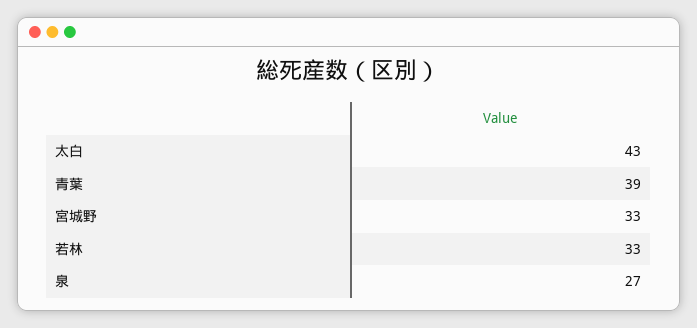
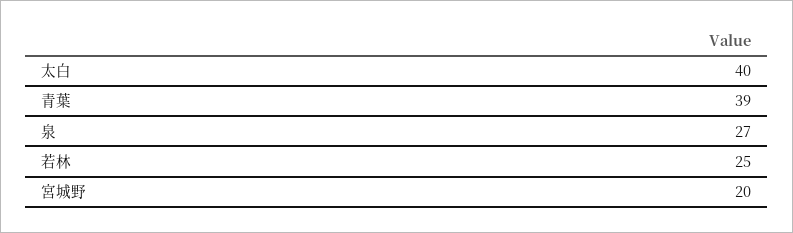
  {
-   "太白": 43,
+   "太白": 40,
    "青葉": 39,
-   "宮城野": 33,
+   "宮城野": 20,
-   "若林": 33,
+   "若林": 25,
    "泉": 27
  }

